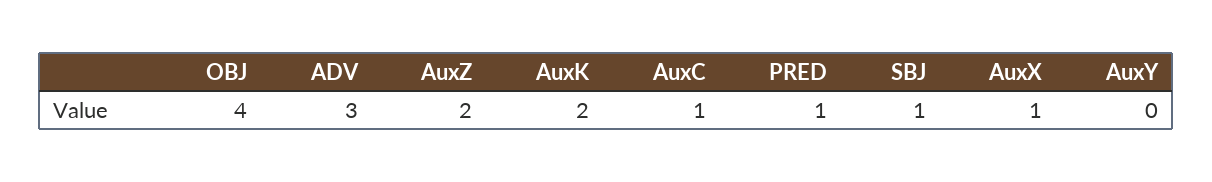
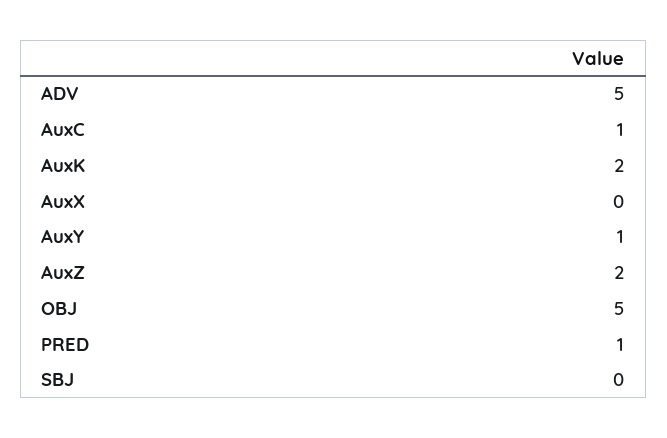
  {
-   "OBJ": 4,
+   "OBJ": 5,
-   "ADV": 3,
+   "ADV": 5,
    "AuxZ": 2,
    "AuxK": 2,
    "AuxC": 1,
    "PRED": 1,
-   "SBJ": 1,
+   "SBJ": 0,
-   "AuxX": 1,
+   "AuxX": 0,
-   "AuxY": 0
+   "AuxY": 1
  }

